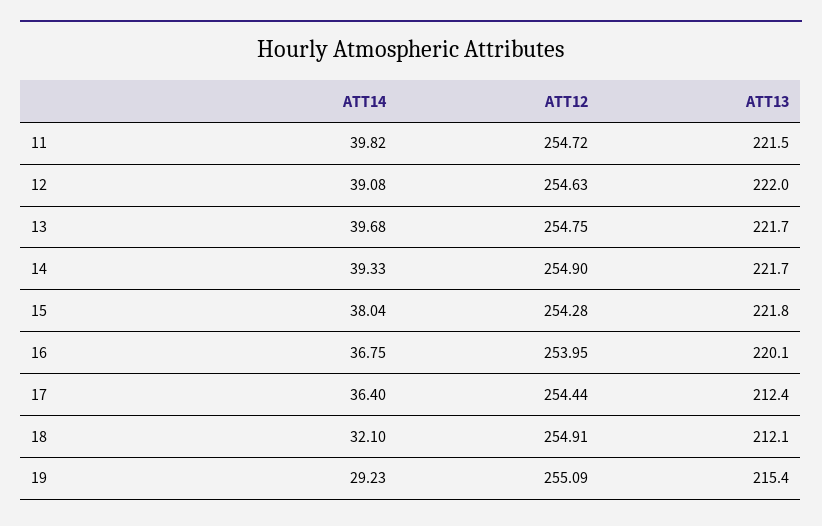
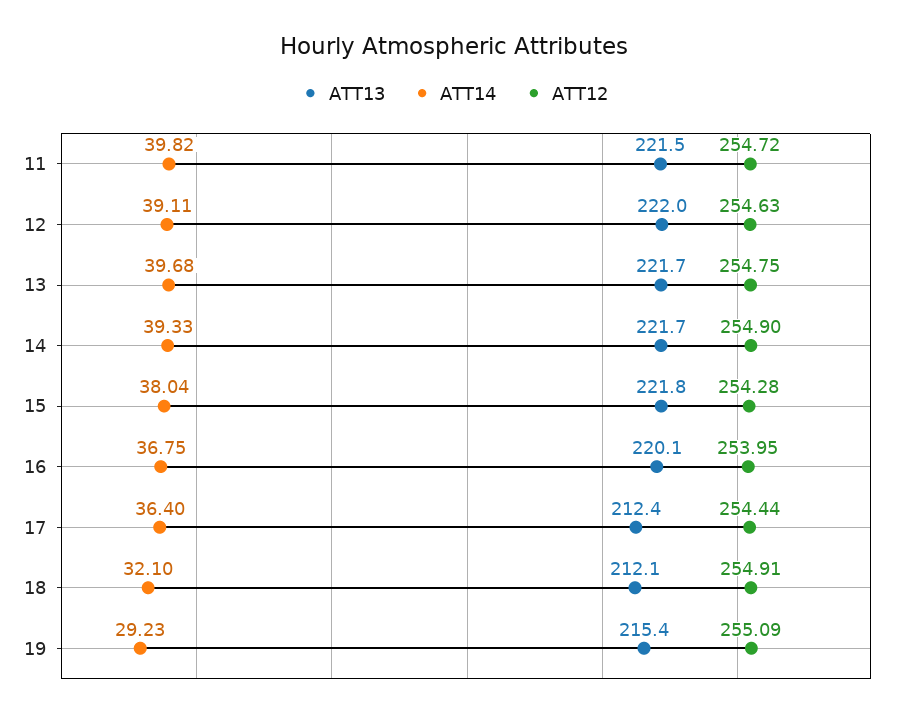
  {
    "ATT14": {
      "11": 39.82,
-     "12": 39.08,
+     "12": 39.11,
      "13": 39.68,
      "14": 39.33,
      "15": 38.04,
      "16": 36.75,
      "17": 36.4,
      "18": 32.1,
      "19": 29.23
    },
    "ATT12": {
      "11": 254.72,
      "12": 254.63,
      "13": 254.75,
      "14": 254.9,
      "15": 254.28,
      "16": 253.95,
      "17": 254.44,
      "18": 254.91,
      "19": 255.09
    },
    "ATT13": {
      "11": 221.5,
      "12": 222,
      "13": 221.7,
      "14": 221.7,
      "15": 221.8,
      "16": 220.1,
      "17": 212.4,
      "18": 212.1,
      "19": 215.4
    }
  }

